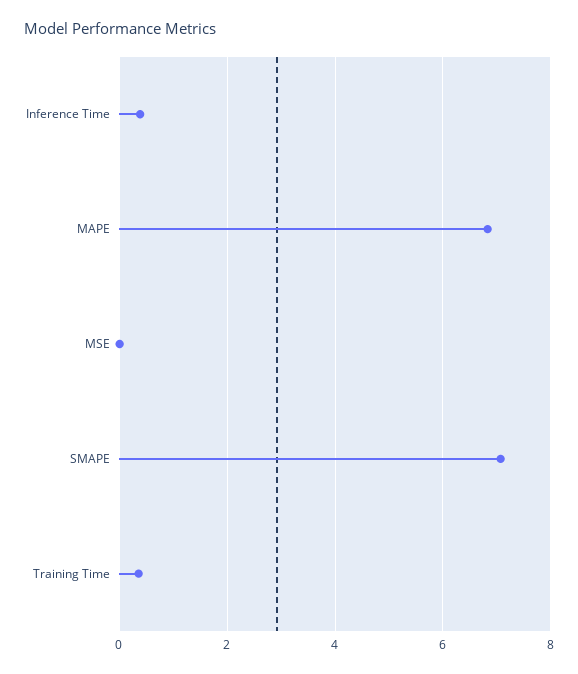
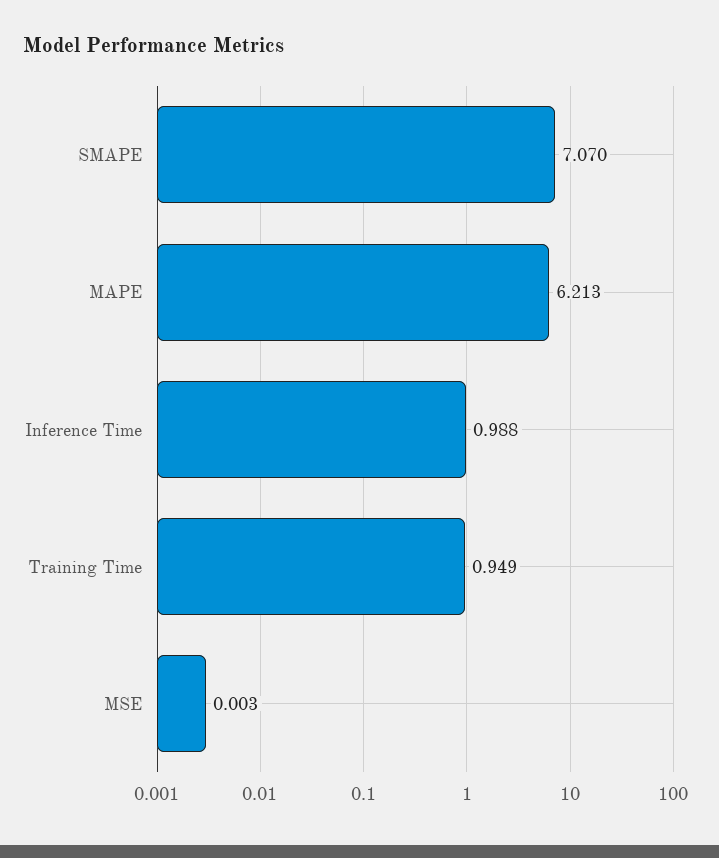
  {
-   "Inference Time": 0.4,
+   "Inference Time": 0.988,
-   "MAPE": 6.8,
+   "MAPE": 6.213,
    "MSE": 0.003,
    "SMAPE": 7.07,
-   "Training Time": 0.4
+   "Training Time": 0.949
  }

